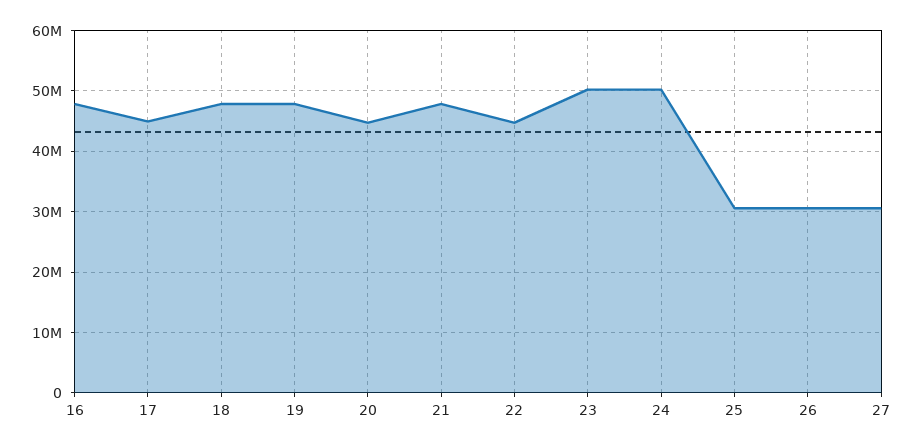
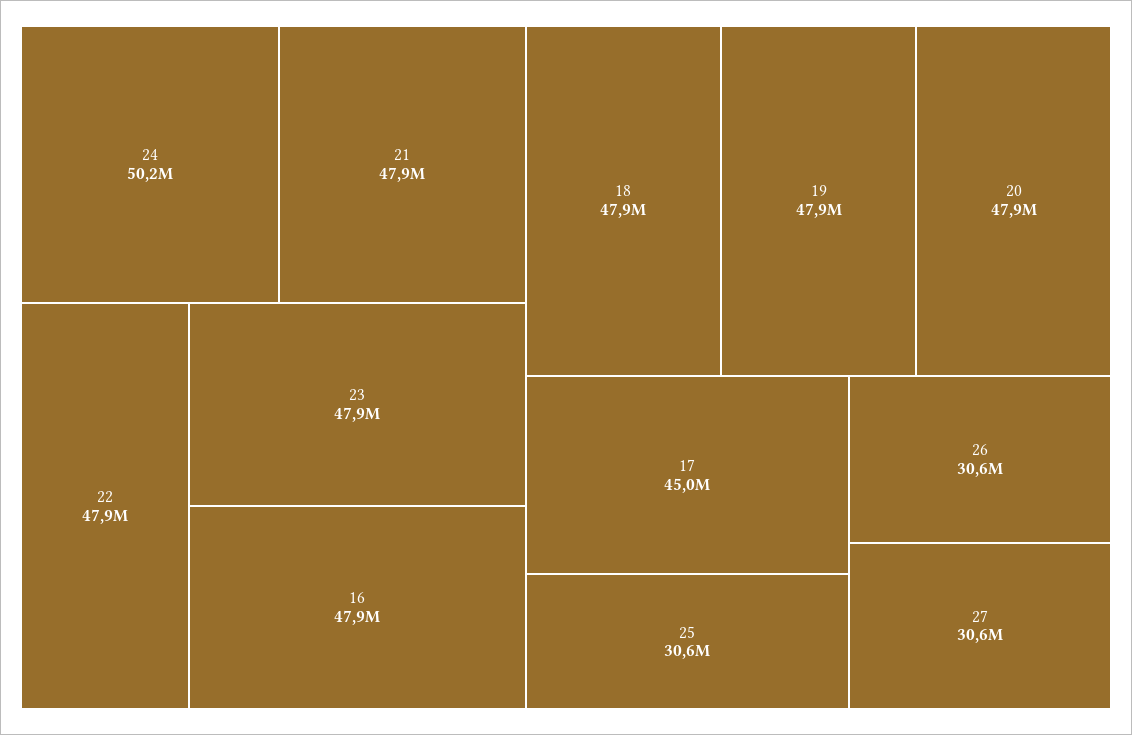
  {
    "16": 47900000,
    "17": 45000000,
    "18": 47900000,
    "19": 47900000,
-   "20": 45000000,
+   "20": 47900000,
    "21": 47900000,
-   "22": 45000000,
+   "22": 47900000,
-   "23": 50000000,
+   "23": 47900000,
    "24": 50200000,
    "25": 30600000,
    "26": 30600000,
    "27": 30600000
  }

